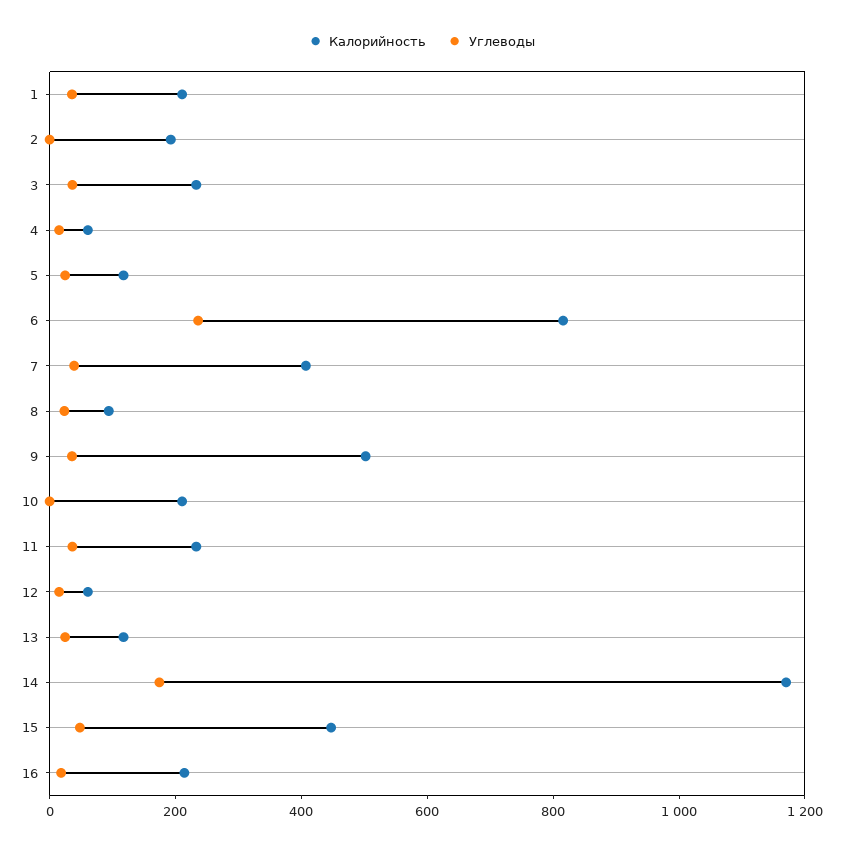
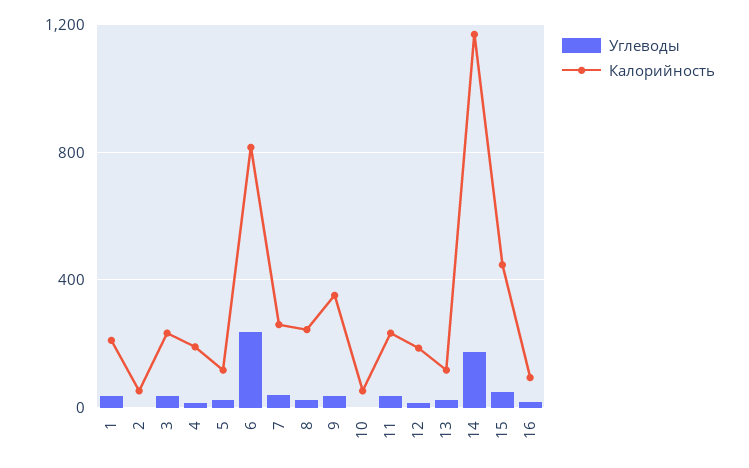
  {
    "Калорийность": {
      "1": 200,
-     "2": 200,
+     "2": 50,
      "3": 250,
-     "4": 50,
+     "4": 200,
      "5": 100,
      "6": 800,
-     "7": 400,
+     "7": 250,
-     "8": 100,
+     "8": 250,
-     "9": 500,
+     "9": 350,
-     "10": 200,
+     "10": 50,
      "11": 250,
-     "12": 50,
+     "12": 200,
      "13": 100,
      "14": 1150,
      "15": 450,
-     "16": 200
+     "16": 100
    },
    "Углеводы": {
      "1": 50,
      "2": 0,
      "3": 50,
      "4": 0,
      "5": 0,
      "6": 250,
      "7": 50,
      "8": 0,
      "9": 50,
      "10": 0,
      "11": 50,
      "12": 0,
      "13": 0,
      "14": 150,
      "15": 50,
      "16": 0
    }
  }

